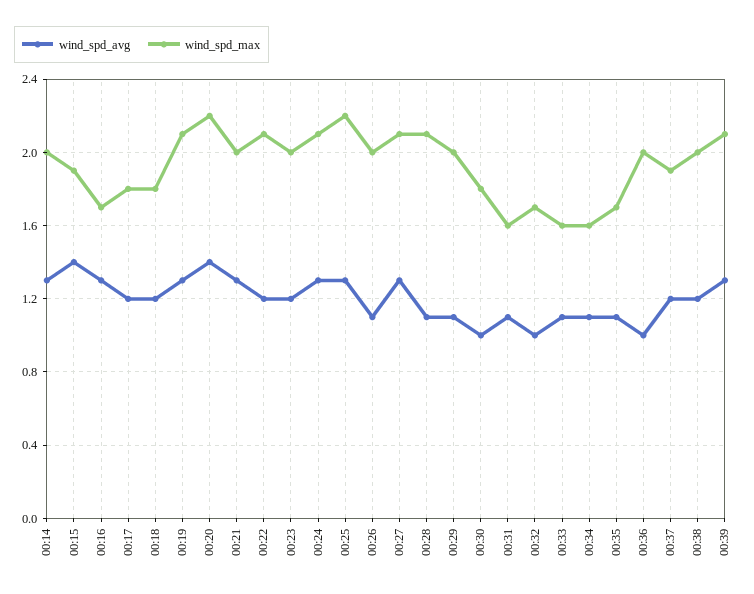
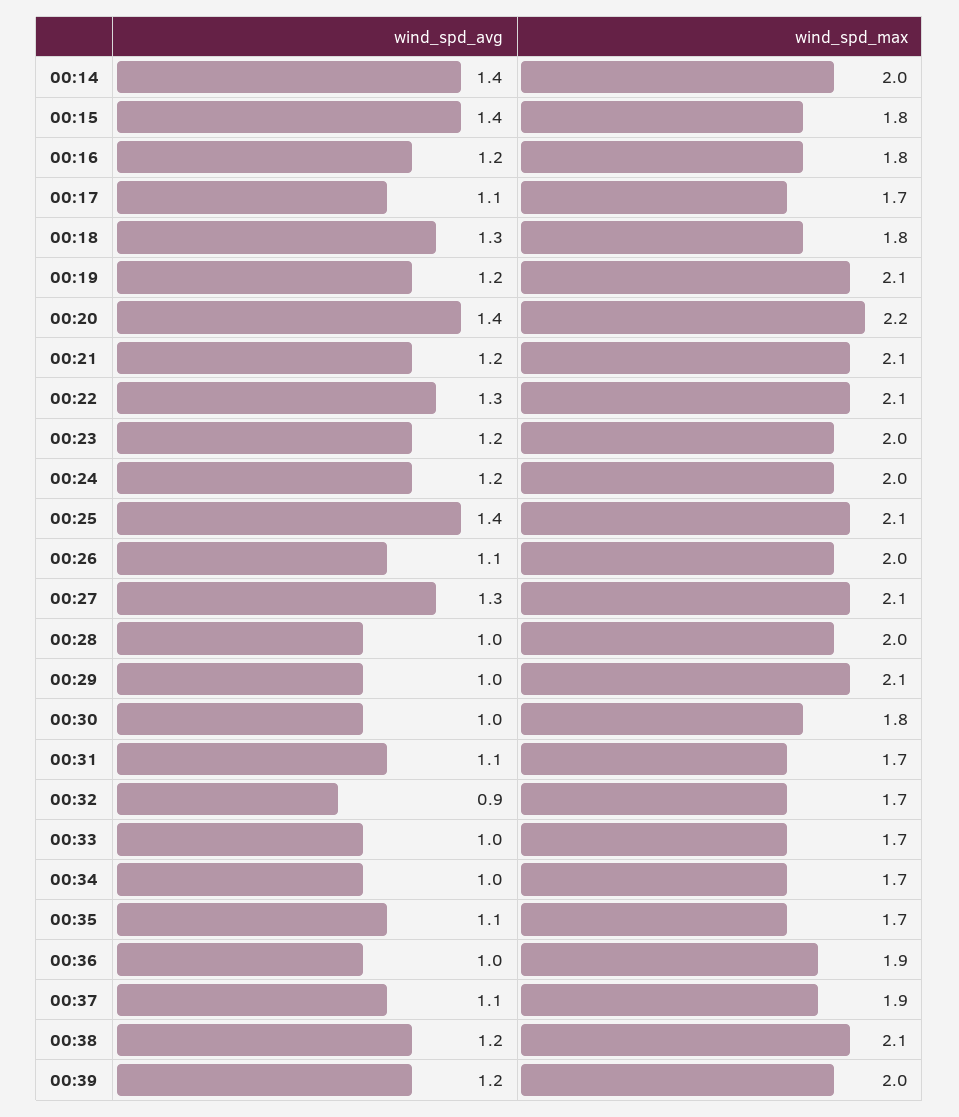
  {
    "wind_spd_avg": {
-     "00:14": 1.3,
+     "00:14": 1.4,
      "00:15": 1.4,
-     "00:16": 1.3,
+     "00:16": 1.2,
-     "00:17": 1.2,
+     "00:17": 1.1,
-     "00:18": 1.2,
+     "00:18": 1.3,
-     "00:19": 1.3,
+     "00:19": 1.2,
      "00:20": 1.4,
-     "00:21": 1.3,
+     "00:21": 1.2,
-     "00:22": 1.2,
+     "00:22": 1.3,
      "00:23": 1.2,
-     "00:24": 1.3,
+     "00:24": 1.2,
-     "00:25": 1.3,
+     "00:25": 1.4,
      "00:26": 1.1,
      "00:27": 1.3,
-     "00:28": 1.1,
+     "00:28": 1,
-     "00:29": 1.1,
+     "00:29": 1,
      "00:30": 1,
      "00:31": 1.1,
-     "00:32": 1,
+     "00:32": 0.9,
-     "00:33": 1.1,
+     "00:33": 1,
-     "00:34": 1.1,
+     "00:34": 1,
      "00:35": 1.1,
      "00:36": 1,
-     "00:37": 1.2,
+     "00:37": 1.1,
      "00:38": 1.2,
-     "00:39": 1.3
+     "00:39": 1.2
    },
    "wind_spd_max": {
      "00:14": 2,
-     "00:15": 1.9,
+     "00:15": 1.8,
-     "00:16": 1.7,
+     "00:16": 1.8,
-     "00:17": 1.8,
+     "00:17": 1.7,
      "00:18": 1.8,
      "00:19": 2.1,
      "00:20": 2.2,
-     "00:21": 2,
+     "00:21": 2.1,
      "00:22": 2.1,
      "00:23": 2,
-     "00:24": 2.1,
+     "00:24": 2,
-     "00:25": 2.2,
+     "00:25": 2.1,
      "00:26": 2,
      "00:27": 2.1,
-     "00:28": 2.1,
+     "00:28": 2,
-     "00:29": 2,
+     "00:29": 2.1,
      "00:30": 1.8,
-     "00:31": 1.6,
+     "00:31": 1.7,
      "00:32": 1.7,
-     "00:33": 1.6,
+     "00:33": 1.7,
-     "00:34": 1.6,
+     "00:34": 1.7,
      "00:35": 1.7,
-     "00:36": 2,
+     "00:36": 1.9,
      "00:37": 1.9,
-     "00:38": 2,
+     "00:38": 2.1,
-     "00:39": 2.1
+     "00:39": 2
    }
  }

